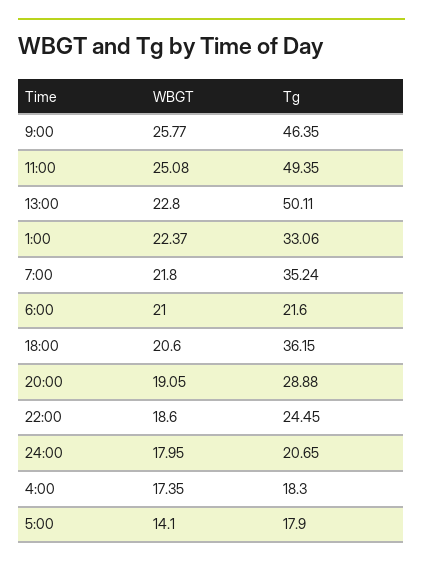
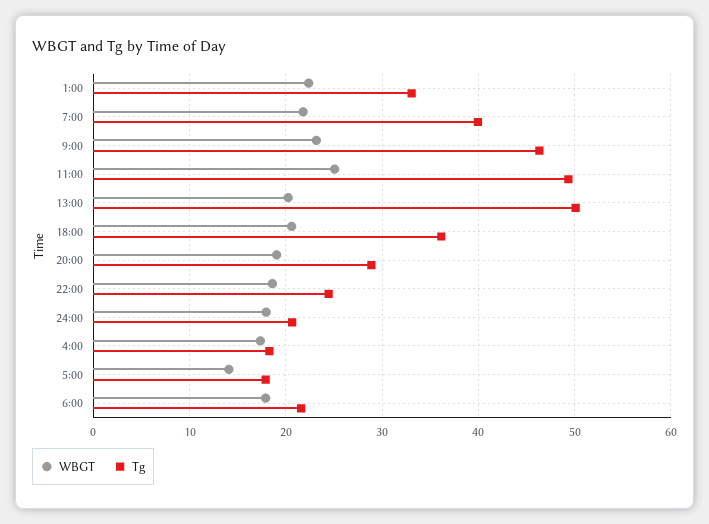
  {
    "WBGT": {
-     "9:00": 25.77,
+     "9:00": 23,
      "11:00": 25.08,
-     "13:00": 22.8,
+     "13:00": 20,
      "1:00": 22.37,
      "7:00": 21.8,
-     "6:00": 21,
+     "6:00": 18,
      "18:00": 20.6,
      "20:00": 19.05,
      "22:00": 18.6,
      "24:00": 17.95,
      "4:00": 17.35,
      "5:00": 14.1
    },
    "Tg": {
      "9:00": 46.35,
      "11:00": 49.35,
      "13:00": 50.11,
      "1:00": 33.06,
-     "7:00": 35.24,
+     "7:00": 40,
      "6:00": 21.6,
      "18:00": 36.15,
      "20:00": 28.88,
      "22:00": 24.45,
      "24:00": 20.65,
      "4:00": 18.3,
      "5:00": 17.9
    }
  }

